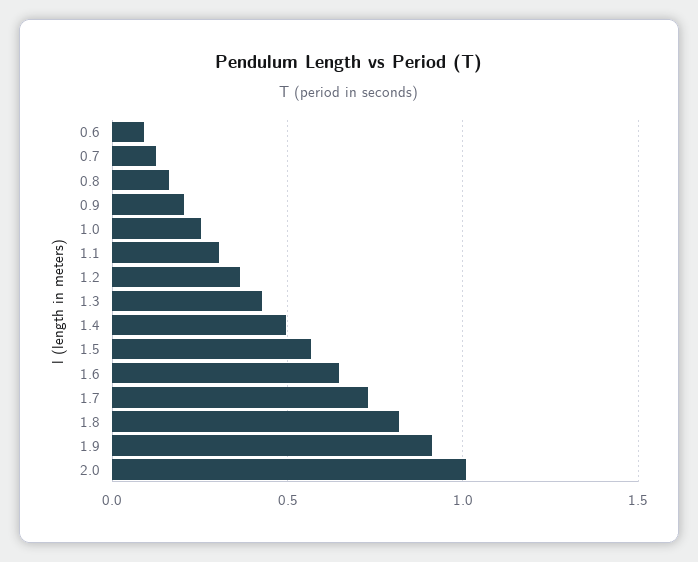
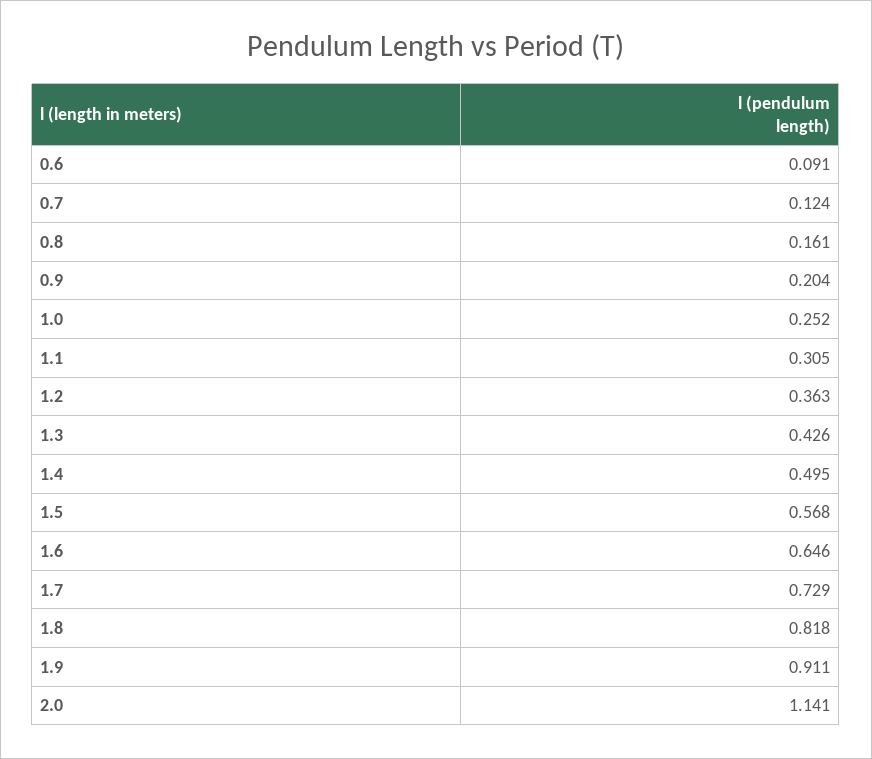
  {
    "0.6": 0.091,
    "0.7": 0.124,
    "0.8": 0.161,
    "0.9": 0.204,
    "1.0": 0.252,
    "1.1": 0.305,
    "1.2": 0.363,
    "1.3": 0.426,
    "1.4": 0.495,
    "1.5": 0.568,
    "1.6": 0.646,
    "1.7": 0.729,
    "1.8": 0.818,
    "1.9": 0.911,
-   "2.0": 1
+   "2.0": 1.141
  }

